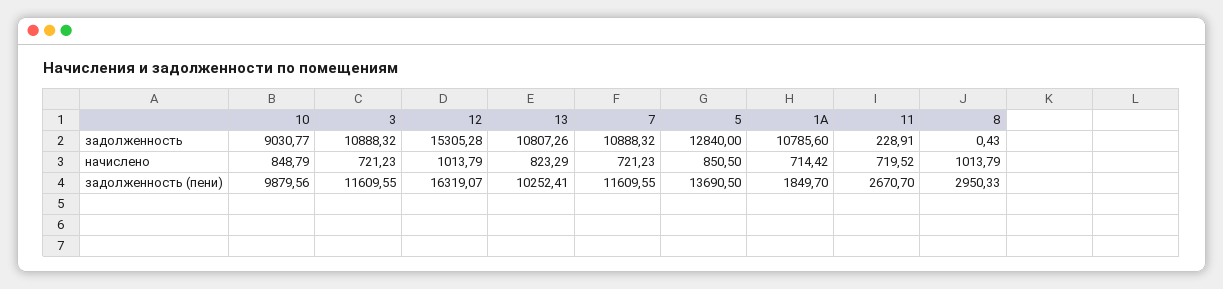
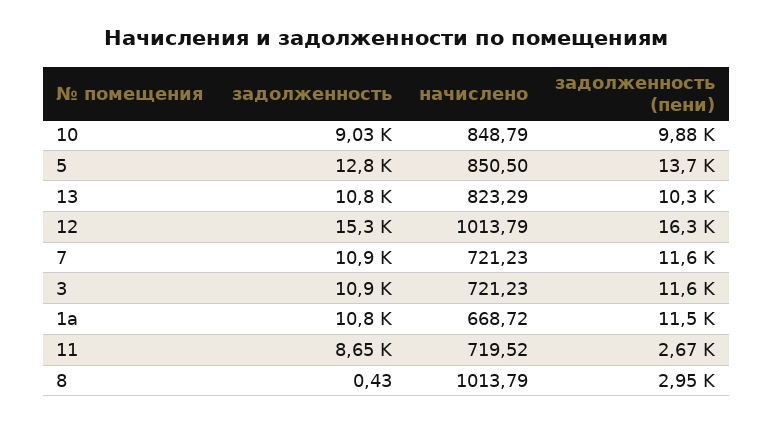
  {
    "10": {
      "задолженность": 9030.77,
      "начислено": 848.79,
      "задолженность (пени)": 9879.56
    },
    "3": {
      "задолженность": 10888.32,
      "начислено": 721.23,
      "задолженность (пени)": 11609.55
    },
    "12": {
      "задолженность": 15305.28,
      "начислено": 1013.79,
      "задолженность (пени)": 16319.07
    },
    "13": {
      "задолженность": 10807.26,
      "начислено": 823.29,
      "задолженность (пени)": 10252.41
    },
    "7": {
      "задолженность": 10888.32,
      "начислено": 721.23,
      "задолженность (пени)": 11609.55
    },
    "5": {
      "задолженность": 12840,
      "начислено": 850.5,
      "задолженность (пени)": 13690.5
    },
    "1А": {
      "задолженность": 10785.6,
-     "начислено": 714.42,
+     "начислено": 668.72,
-     "задолженность (пени)": 1849.7
+     "задолженность (пени)": 11500
    },
    "11": {
-     "задолженность": 228.91,
+     "задолженность": 8650,
      "начислено": 719.52,
      "задолженность (пени)": 2670.7
    },
    "8": {
      "задолженность": 0.43,
      "начислено": 1013.79,
      "задолженность (пени)": 2950.33
    }
  }

